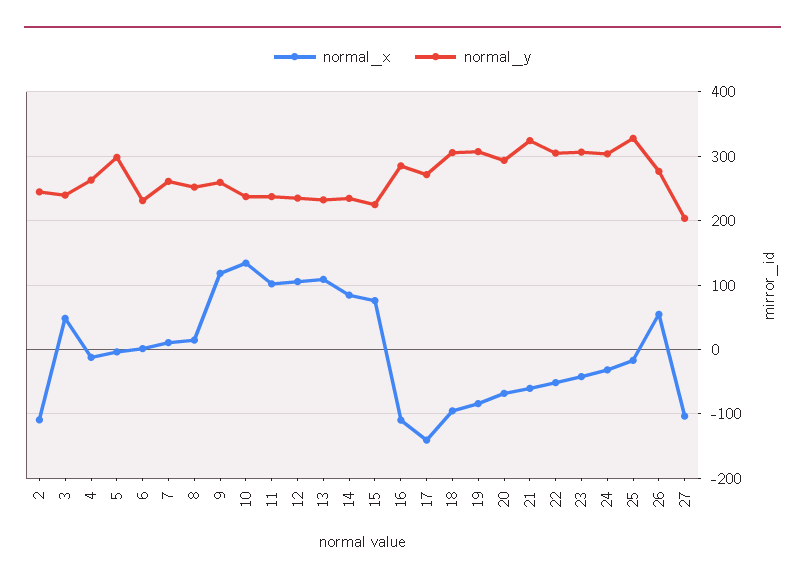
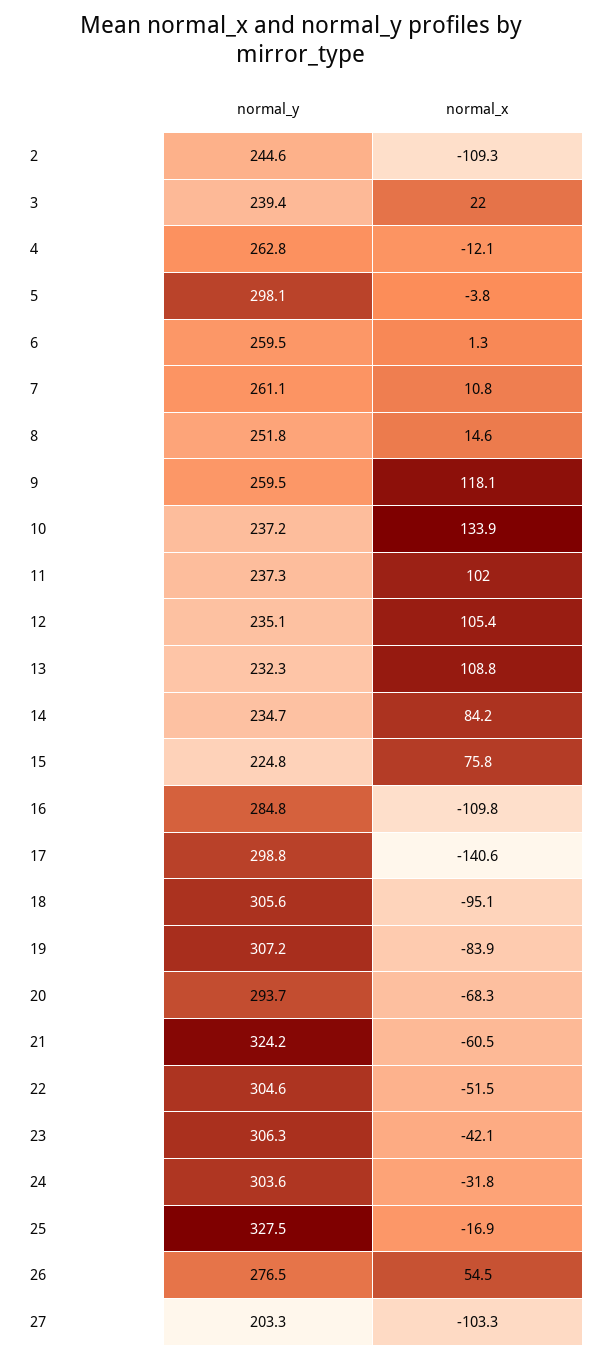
  {
    "normal_x": {
      "2": -109.3,
-     "3": 50,
+     "3": 22,
      "4": -12.1,
      "5": -3.8,
      "6": 1.3,
      "7": 10.8,
      "8": 14.6,
      "9": 118.1,
      "10": 133.9,
      "11": 102,
      "12": 105.4,
      "13": 108.8,
      "14": 84.2,
      "15": 75.8,
      "16": -109.8,
      "17": -140.6,
      "18": -95.1,
      "19": -83.9,
      "20": -68.3,
      "21": -60.5,
      "22": -51.5,
      "23": -42.1,
      "24": -31.8,
      "25": -16.9,
      "26": 54.5,
      "27": -103.3
    },
    "normal_y": {
      "2": 244.6,
      "3": 239.4,
      "4": 262.8,
      "5": 298.1,
-     "6": 230,
+     "6": 259.5,
      "7": 261.1,
      "8": 251.8,
      "9": 259.5,
      "10": 237.2,
      "11": 237.3,
      "12": 235.1,
      "13": 232.3,
      "14": 234.7,
      "15": 224.8,
      "16": 284.8,
-     "17": 270,
+     "17": 298.8,
      "18": 305.6,
      "19": 307.2,
      "20": 293.7,
      "21": 324.2,
      "22": 304.6,
      "23": 306.3,
      "24": 303.6,
      "25": 327.5,
      "26": 276.5,
      "27": 203.3
    }
  }

